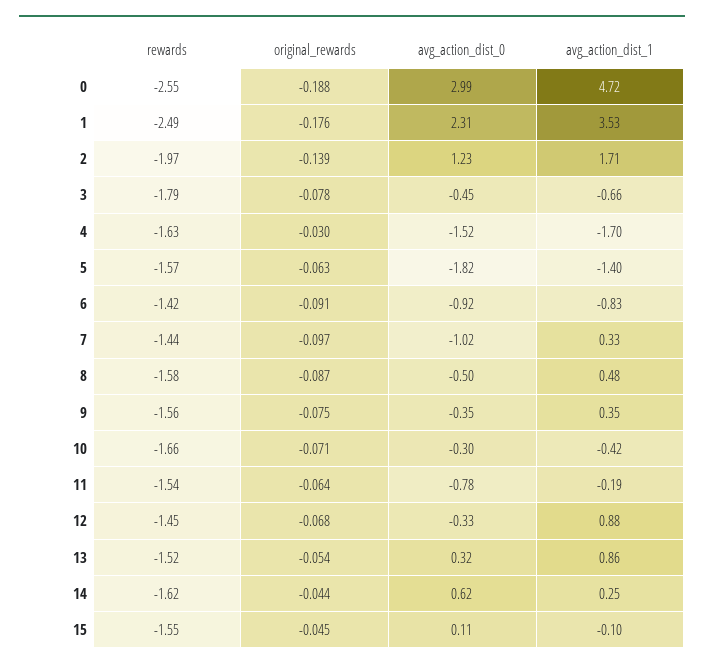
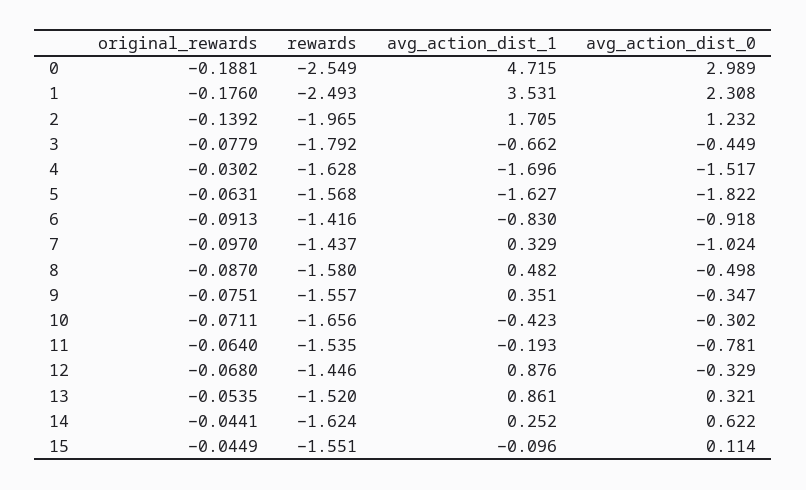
  {
    "rewards": {
      "0": -2.549,
      "1": -2.493,
      "2": -1.965,
      "3": -1.792,
      "4": -1.628,
      "5": -1.568,
      "6": -1.416,
      "7": -1.437,
      "8": -1.58,
      "9": -1.557,
      "10": -1.656,
      "11": -1.535,
      "12": -1.446,
      "13": -1.52,
      "14": -1.624,
      "15": -1.551
    },
    "original_rewards": {
      "0": -0.1881,
      "1": -0.176,
      "2": -0.1392,
      "3": -0.0779,
      "4": -0.0302,
      "5": -0.0631,
      "6": -0.0913,
      "7": -0.097,
      "8": -0.087,
      "9": -0.0751,
      "10": -0.0711,
      "11": -0.064,
      "12": -0.068,
      "13": -0.0535,
      "14": -0.0441,
      "15": -0.0449
    },
    "avg_action_dist_0": {
      "0": 2.989,
      "1": 2.308,
      "2": 1.232,
      "3": -0.449,
      "4": -1.517,
      "5": -1.822,
      "6": -0.918,
      "7": -1.024,
      "8": -0.498,
      "9": -0.347,
      "10": -0.302,
      "11": -0.781,
      "12": -0.329,
      "13": 0.321,
      "14": 0.622,
      "15": 0.114
    },
    "avg_action_dist_1": {
      "0": 4.715,
      "1": 3.531,
      "2": 1.705,
      "3": -0.662,
      "4": -1.696,
-     "5": -1.4,
+     "5": -1.627,
      "6": -0.83,
      "7": 0.329,
      "8": 0.482,
      "9": 0.351,
      "10": -0.423,
      "11": -0.193,
      "12": 0.876,
      "13": 0.861,
      "14": 0.252,
      "15": -0.096
    }
  }

